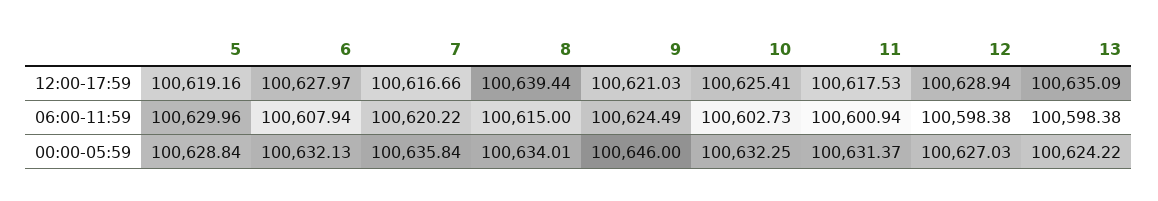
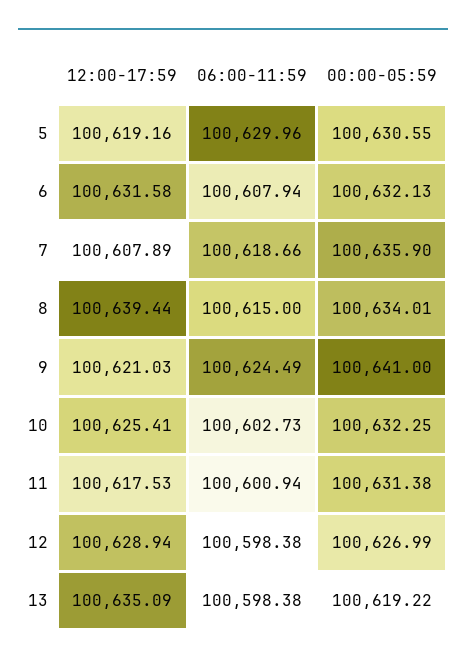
  {
    "5": {
      "12:00-17:59": 100619.16,
      "06:00-11:59": 100629.96,
-     "00:00-05:59": 100628.84
+     "00:00-05:59": 100630.55
    },
    "6": {
-     "12:00-17:59": 100627.97,
+     "12:00-17:59": 100631.58,
      "06:00-11:59": 100607.94,
      "00:00-05:59": 100632.13
    },
    "7": {
-     "12:00-17:59": 100616.66,
+     "12:00-17:59": 100607.89,
-     "06:00-11:59": 100620.22,
+     "06:00-11:59": 100618.66,
-     "00:00-05:59": 100635.84
+     "00:00-05:59": 100635.9
    },
    "8": {
      "12:00-17:59": 100639.44,
      "06:00-11:59": 100615,
      "00:00-05:59": 100634.01
    },
    "9": {
      "12:00-17:59": 100621.03,
      "06:00-11:59": 100624.49,
-     "00:00-05:59": 100646
+     "00:00-05:59": 100641
    },
    "10": {
      "12:00-17:59": 100625.41,
      "06:00-11:59": 100602.73,
      "00:00-05:59": 100632.25
    },
    "11": {
      "12:00-17:59": 100617.53,
      "06:00-11:59": 100600.94,
-     "00:00-05:59": 100631.37
+     "00:00-05:59": 100631.38
    },
    "12": {
      "12:00-17:59": 100628.94,
      "06:00-11:59": 100598.38,
-     "00:00-05:59": 100627.03
+     "00:00-05:59": 100626.99
    },
    "13": {
      "12:00-17:59": 100635.09,
      "06:00-11:59": 100598.38,
-     "00:00-05:59": 100624.22
+     "00:00-05:59": 100619.22
    }
  }

